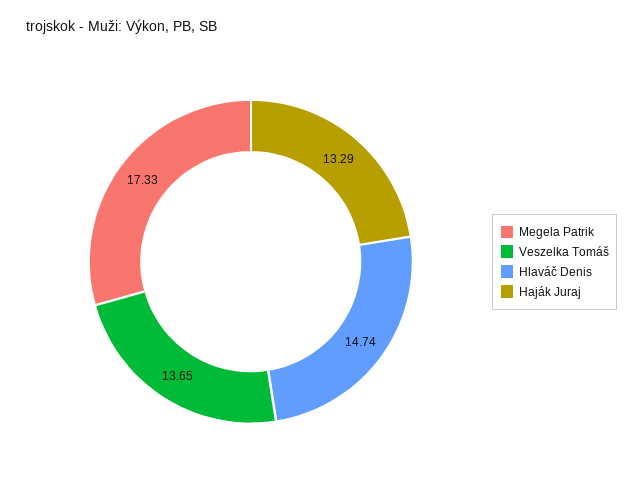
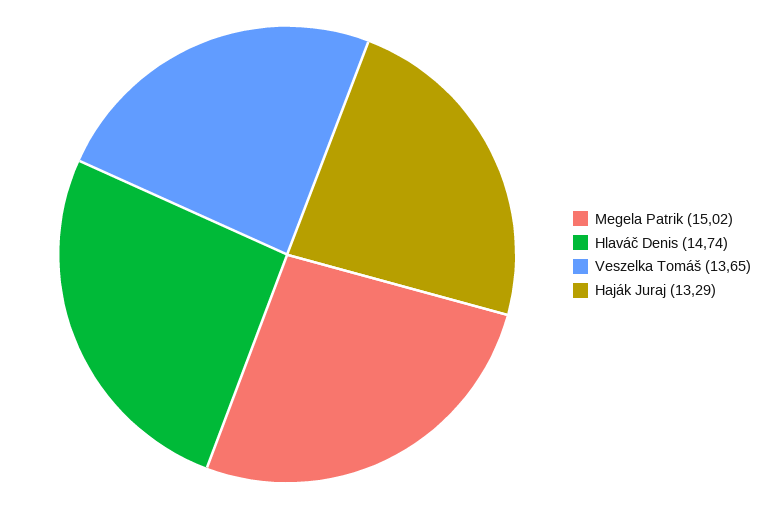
  {
-   "Megela Patrik": 17.33,
+   "Megela Patrik": 15.02,
    "Veszelka Tomáš": 13.65,
    "Hlaváč Denis": 14.74,
    "Haják Juraj": 13.29
  }

